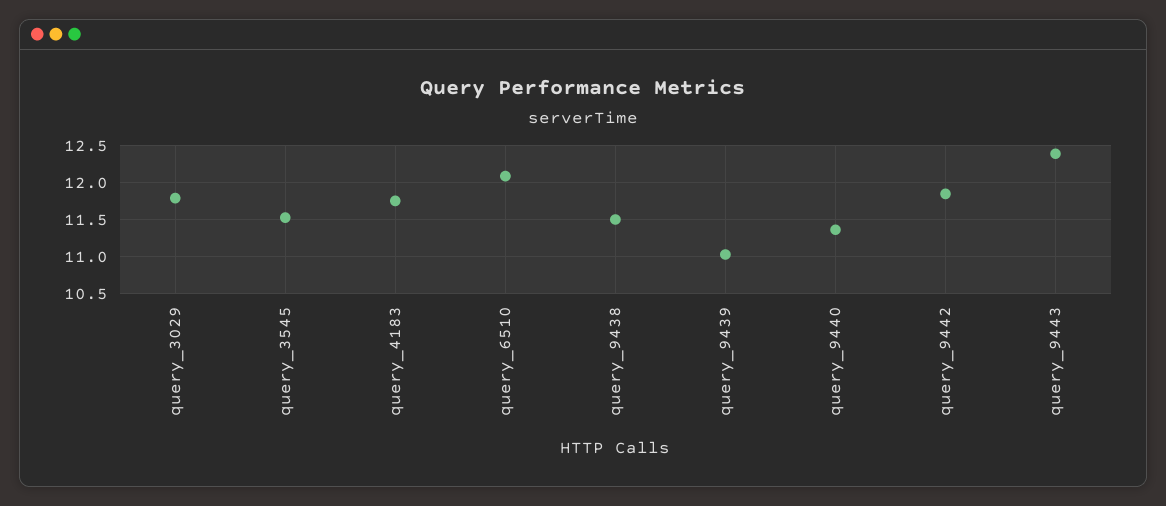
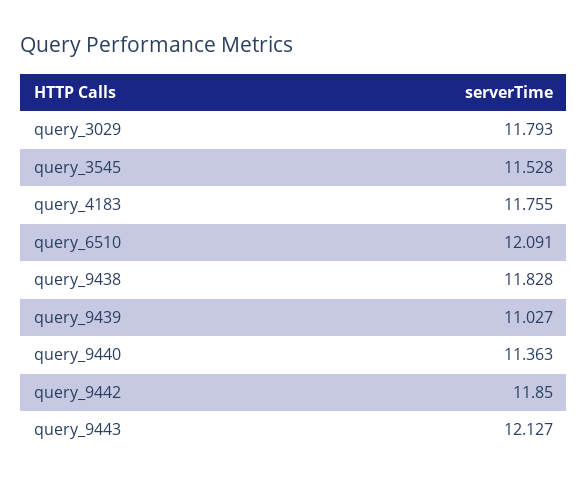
  {
    "query_3029": 11.793,
    "query_3545": 11.528,
    "query_4183": 11.755,
    "query_6510": 12.091,
-   "query_9438": 11.5,
+   "query_9438": 11.828,
    "query_9439": 11.027,
    "query_9440": 11.363,
    "query_9442": 11.85,
-   "query_9443": 12.4
+   "query_9443": 12.127
  }

